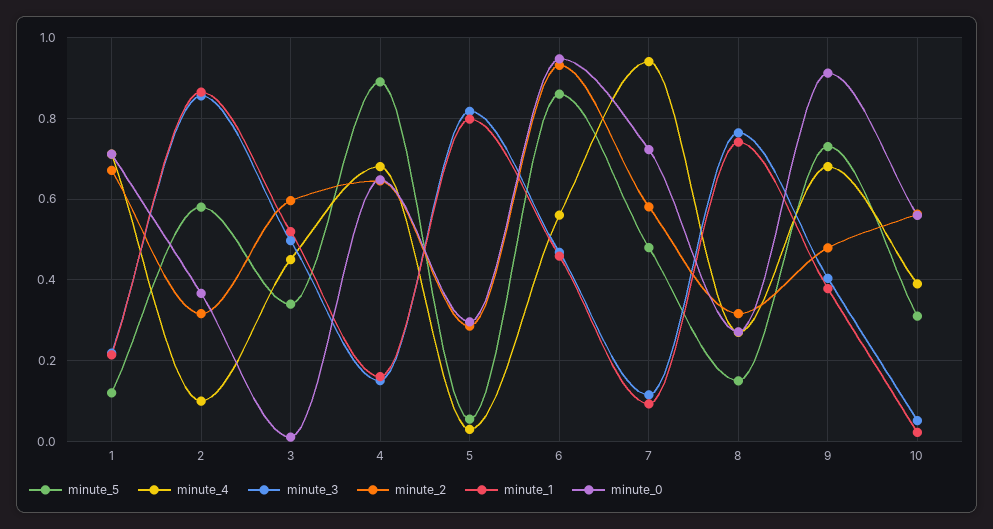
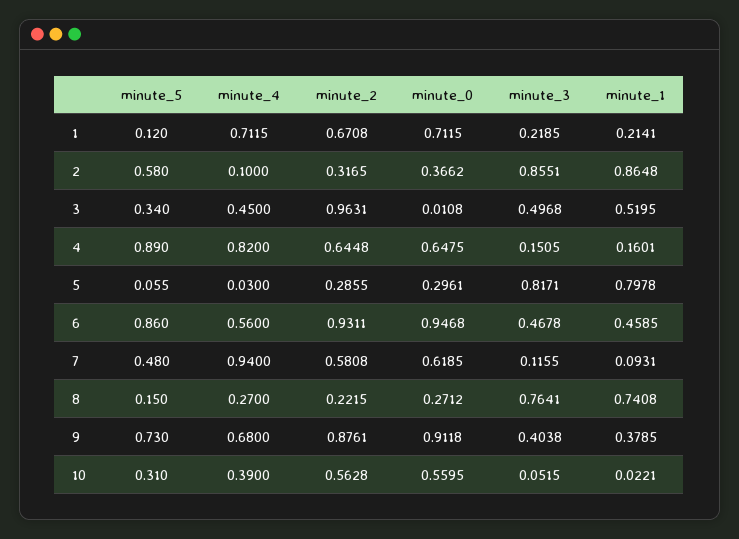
  {
    "minute_5": {
      "1": 0.12,
      "2": 0.58,
      "3": 0.34,
      "4": 0.89,
      "5": 0.055,
      "6": 0.86,
      "7": 0.48,
      "8": 0.15,
      "9": 0.73,
      "10": 0.31
    },
    "minute_4": {
      "1": 0.7115,
      "2": 0.1,
      "3": 0.45,
-     "4": 0.68,
+     "4": 0.82,
      "5": 0.03,
      "6": 0.56,
      "7": 0.94,
      "8": 0.27,
      "9": 0.68,
      "10": 0.39
    },
    "minute_3": {
      "1": 0.2185,
      "2": 0.8551,
      "3": 0.4968,
      "4": 0.1505,
      "5": 0.8171,
      "6": 0.4678,
      "7": 0.1155,
      "8": 0.7641,
      "9": 0.4038,
      "10": 0.0515
    },
    "minute_2": {
      "1": 0.6708,
      "2": 0.3165,
-     "3": 0.6,
+     "3": 0.9631,
      "4": 0.6448,
      "5": 0.2855,
      "6": 0.9311,
      "7": 0.5808,
-     "8": 0.32,
+     "8": 0.2215,
-     "9": 0.48,
+     "9": 0.8761,
      "10": 0.5628
    },
    "minute_1": {
      "1": 0.2141,
      "2": 0.8648,
      "3": 0.5195,
      "4": 0.1601,
      "5": 0.7978,
      "6": 0.4585,
      "7": 0.0931,
      "8": 0.7408,
      "9": 0.3785,
      "10": 0.0221
    },
    "minute_0": {
      "1": 0.7115,
      "2": 0.3662,
      "3": 0.0108,
      "4": 0.6475,
      "5": 0.2961,
      "6": 0.9468,
-     "7": 0.72,
+     "7": 0.6185,
      "8": 0.2712,
      "9": 0.9118,
      "10": 0.5595
    }
  }

